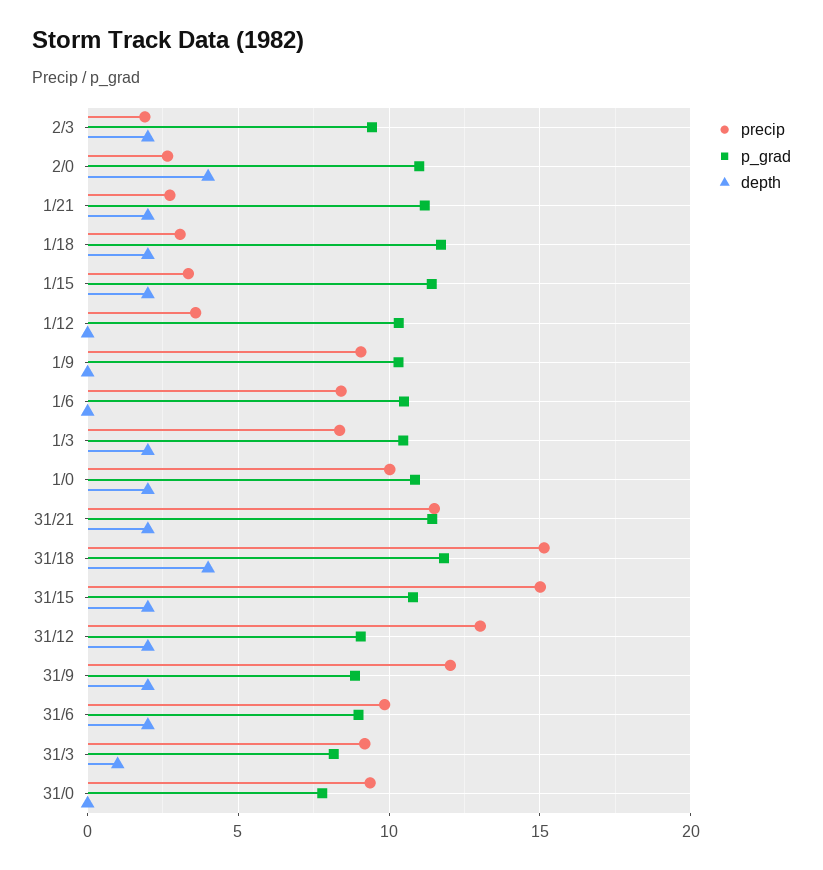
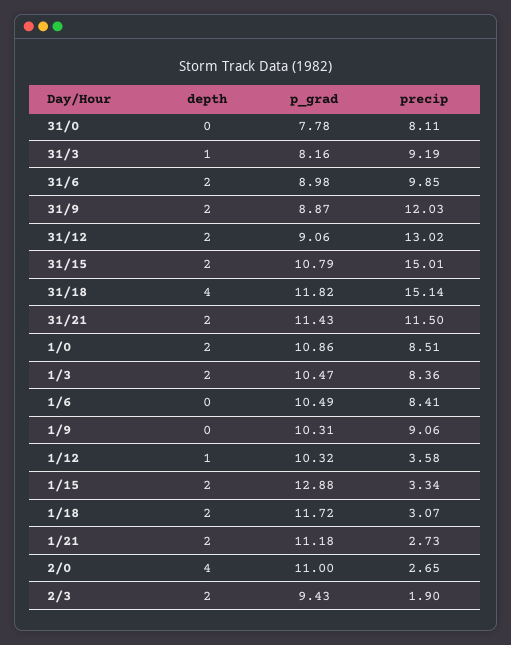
  {
    "precip": {
      "2/3": 1.9,
      "2/0": 2.65,
      "1/21": 2.73,
      "1/18": 3.07,
      "1/15": 3.34,
      "1/12": 3.58,
      "1/9": 9.06,
      "1/6": 8.41,
      "1/3": 8.36,
-     "1/0": 10,
+     "1/0": 8.51,
      "31/21": 11.5,
      "31/18": 15.14,
      "31/15": 15.01,
      "31/12": 13.02,
      "31/9": 12.03,
      "31/6": 9.85,
      "31/3": 9.19,
-     "31/0": 9.5
+     "31/0": 8.11
    },
    "p_grad": {
      "2/3": 9.43,
      "2/0": 11,
      "1/21": 11.18,
      "1/18": 11.72,
-     "1/15": 11.5,
+     "1/15": 12.88,
      "1/12": 10.32,
      "1/9": 10.31,
      "1/6": 10.49,
      "1/3": 10.47,
      "1/0": 10.86,
      "31/21": 11.43,
      "31/18": 11.82,
      "31/15": 10.79,
      "31/12": 9.06,
      "31/9": 8.87,
      "31/6": 8.98,
      "31/3": 8.16,
      "31/0": 7.78
    },
    "depth": {
      "2/3": 2,
      "2/0": 4,
      "1/21": 2,
      "1/18": 2,
      "1/15": 2,
-     "1/12": 0,
+     "1/12": 1,
      "1/9": 0,
      "1/6": 0,
      "1/3": 2,
      "1/0": 2,
      "31/21": 2,
      "31/18": 4,
      "31/15": 2,
      "31/12": 2,
      "31/9": 2,
      "31/6": 2,
      "31/3": 1,
      "31/0": 0
    }
  }

